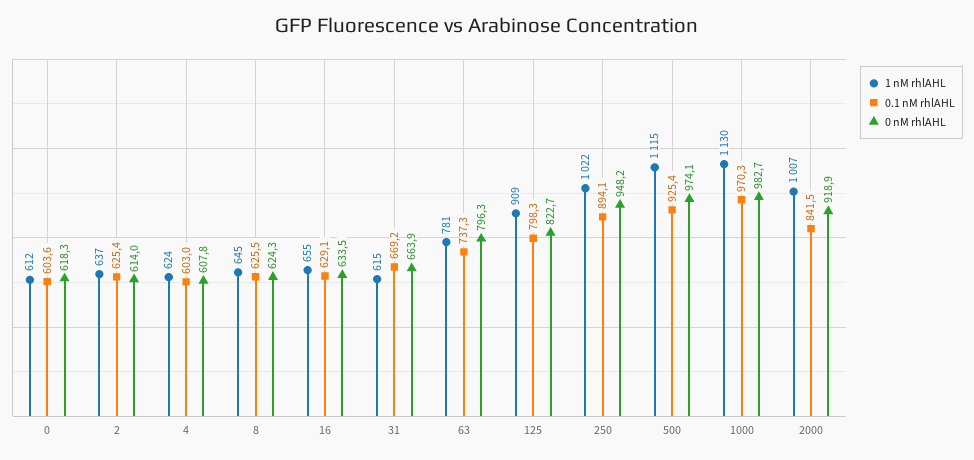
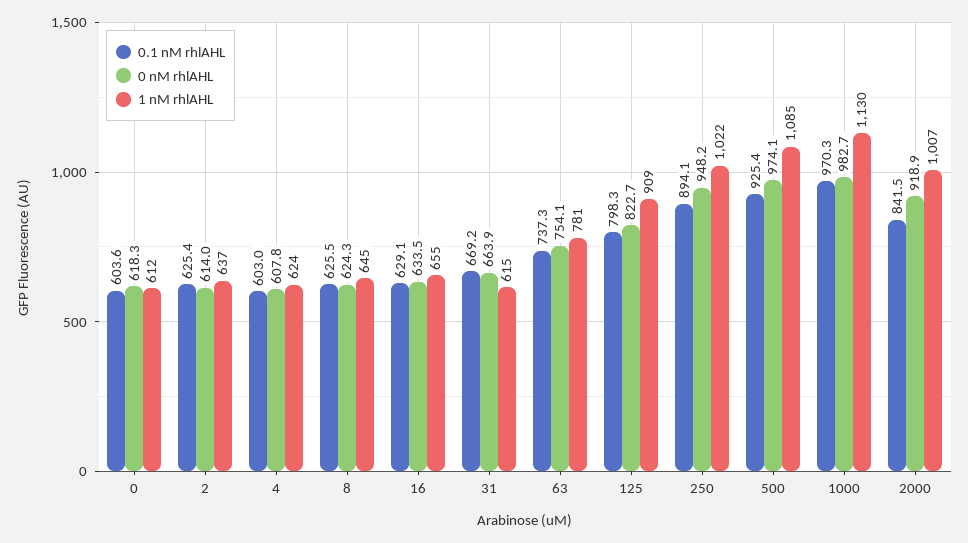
  {
    "1 nM rhlAHL": {
      "0": 612,
      "2": 637,
      "4": 624,
      "8": 645,
      "16": 655,
      "31": 615,
      "63": 781,
      "125": 909,
      "250": 1022,
-     "500": 1115,
+     "500": 1085,
      "1000": 1130,
      "2000": 1007
    },
    "0.1 nM rhlAHL": {
      "0": 603.6,
      "2": 625.4,
      "4": 603,
      "8": 625.5,
      "16": 629.1,
      "31": 669.2,
      "63": 737.3,
      "125": 798.3,
      "250": 894.1,
      "500": 925.4,
      "1000": 970.3,
      "2000": 841.5
    },
    "0 nM rhlAHL": {
      "0": 618.3,
      "2": 614,
      "4": 607.8,
      "8": 624.3,
      "16": 633.5,
      "31": 663.9,
-     "63": 796.3,
+     "63": 754.1,
      "125": 822.7,
      "250": 948.2,
      "500": 974.1,
      "1000": 982.7,
      "2000": 918.9
    }
  }

